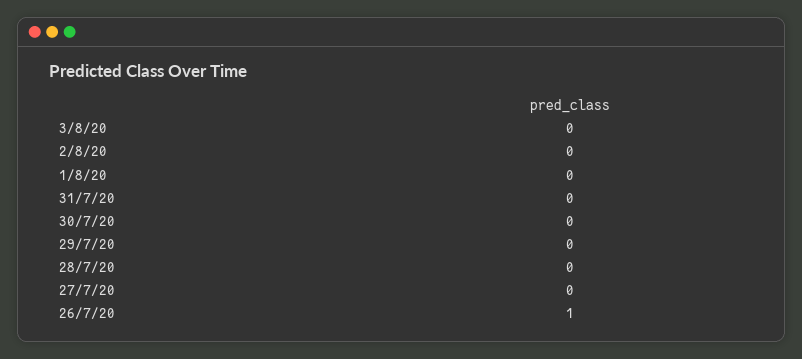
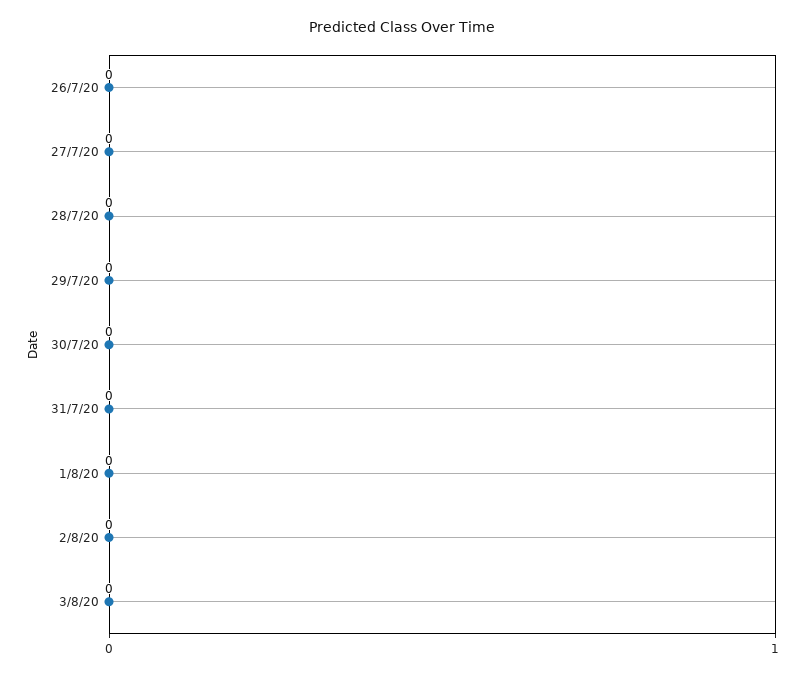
  {
    "3/8/20": 0,
    "2/8/20": 0,
    "1/8/20": 0,
    "31/7/20": 0,
    "30/7/20": 0,
    "29/7/20": 0,
    "28/7/20": 0,
    "27/7/20": 0,
-   "26/7/20": 1
+   "26/7/20": 0
  }

